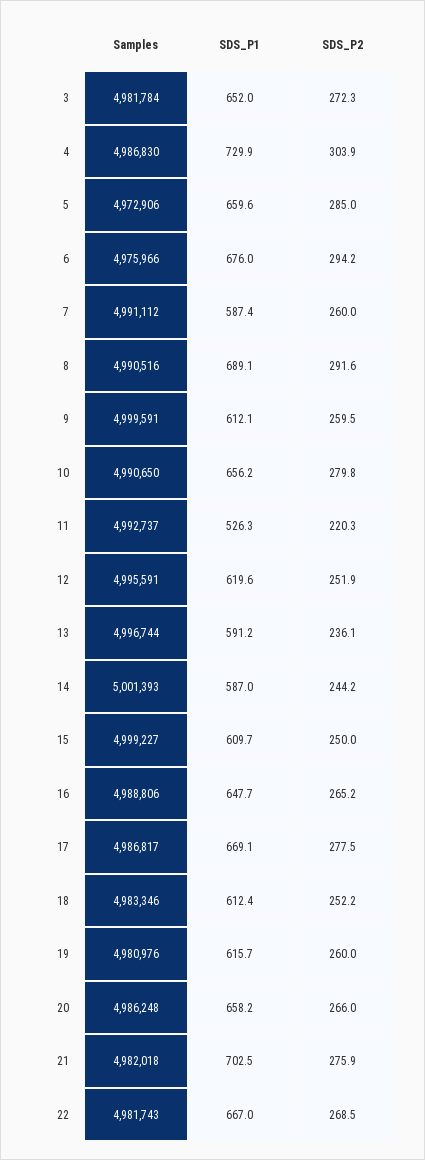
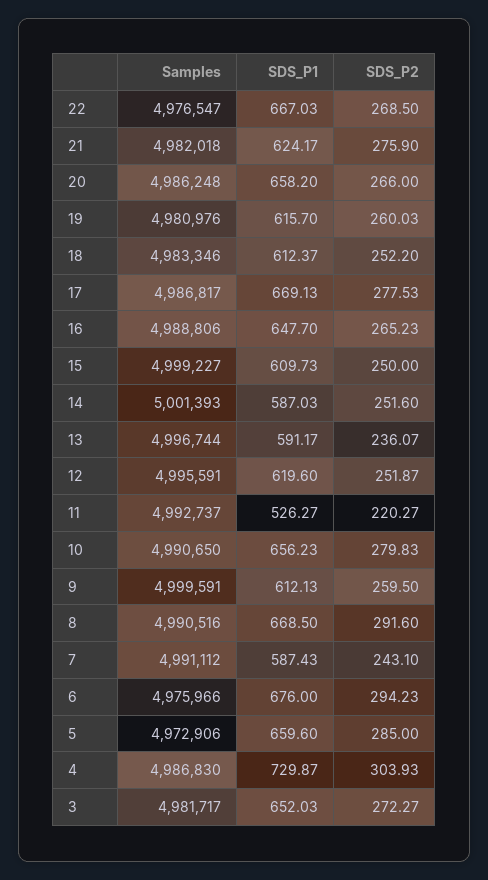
  {
    "Samples": {
-     "3": 4981784,
+     "3": 4981717,
      "4": 4986830,
      "5": 4972906,
      "6": 4975966,
      "7": 4991112,
      "8": 4990516,
      "9": 4999591,
      "10": 4990650,
      "11": 4992737,
      "12": 4995591,
      "13": 4996744,
      "14": 5001393,
      "15": 4999227,
      "16": 4988806,
      "17": 4986817,
      "18": 4983346,
      "19": 4980976,
      "20": 4986248,
      "21": 4982018,
-     "22": 4981743
+     "22": 4976547
    },
    "SDS_P1": {
      "3": 652.03,
      "4": 729.87,
      "5": 659.6,
      "6": 676,
      "7": 587.43,
-     "8": 689.1,
+     "8": 668.5,
      "9": 612.13,
      "10": 656.23,
      "11": 526.27,
      "12": 619.6,
      "13": 591.17,
      "14": 587.03,
      "15": 609.73,
      "16": 647.7,
      "17": 669.13,
      "18": 612.37,
      "19": 615.7,
      "20": 658.2,
-     "21": 702.5,
+     "21": 624.17,
      "22": 667.03
    },
    "SDS_P2": {
      "3": 272.27,
      "4": 303.93,
      "5": 285,
      "6": 294.23,
-     "7": 260,
+     "7": 243.1,
      "8": 291.6,
      "9": 259.5,
      "10": 279.83,
      "11": 220.27,
      "12": 251.87,
      "13": 236.07,
-     "14": 244.2,
+     "14": 251.6,
      "15": 250,
      "16": 265.23,
      "17": 277.53,
      "18": 252.2,
      "19": 260.03,
      "20": 266,
      "21": 275.9,
      "22": 268.5
    }
  }

